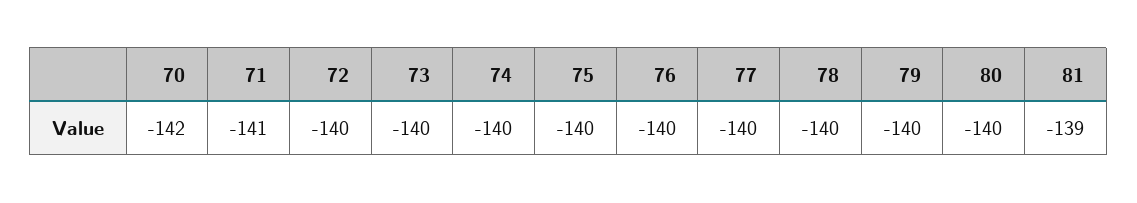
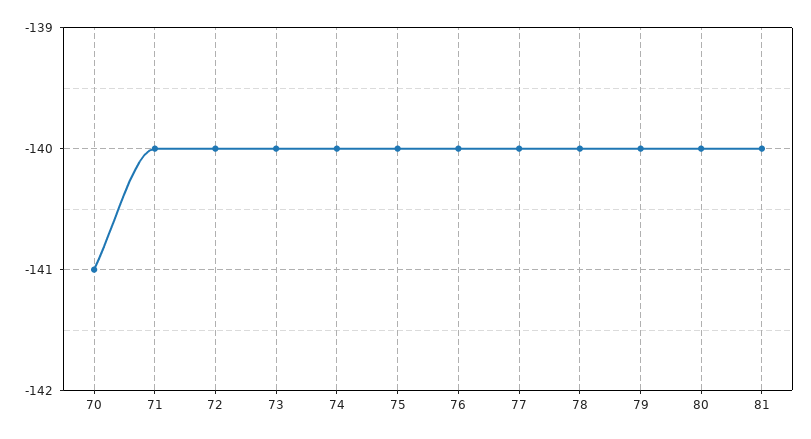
  {
-   "70": -142,
+   "70": -141,
-   "71": -141,
+   "71": -140,
    "72": -140,
    "73": -140,
    "74": -140,
    "75": -140,
    "76": -140,
    "77": -140,
    "78": -140,
    "79": -140,
    "80": -140,
-   "81": -139
+   "81": -140
  }

